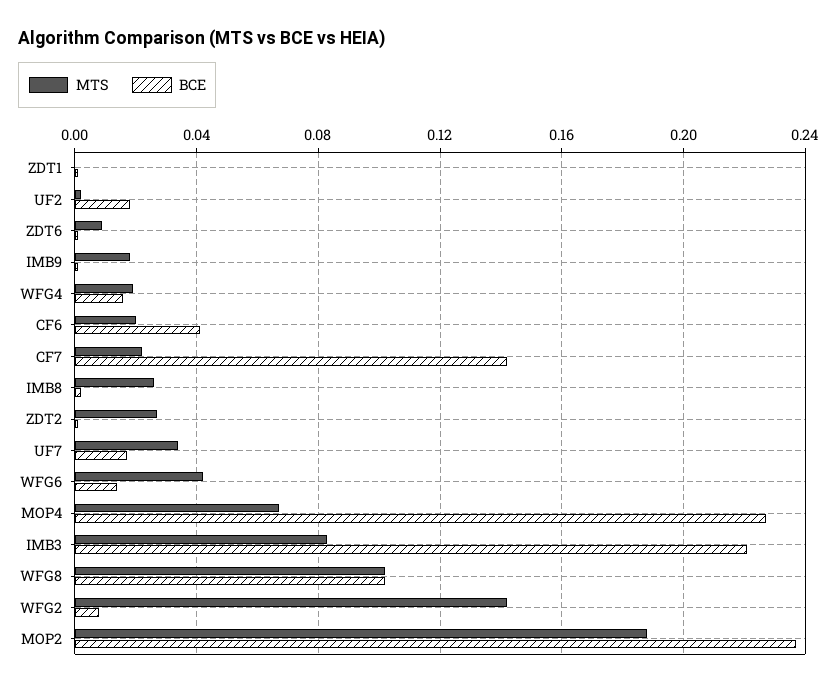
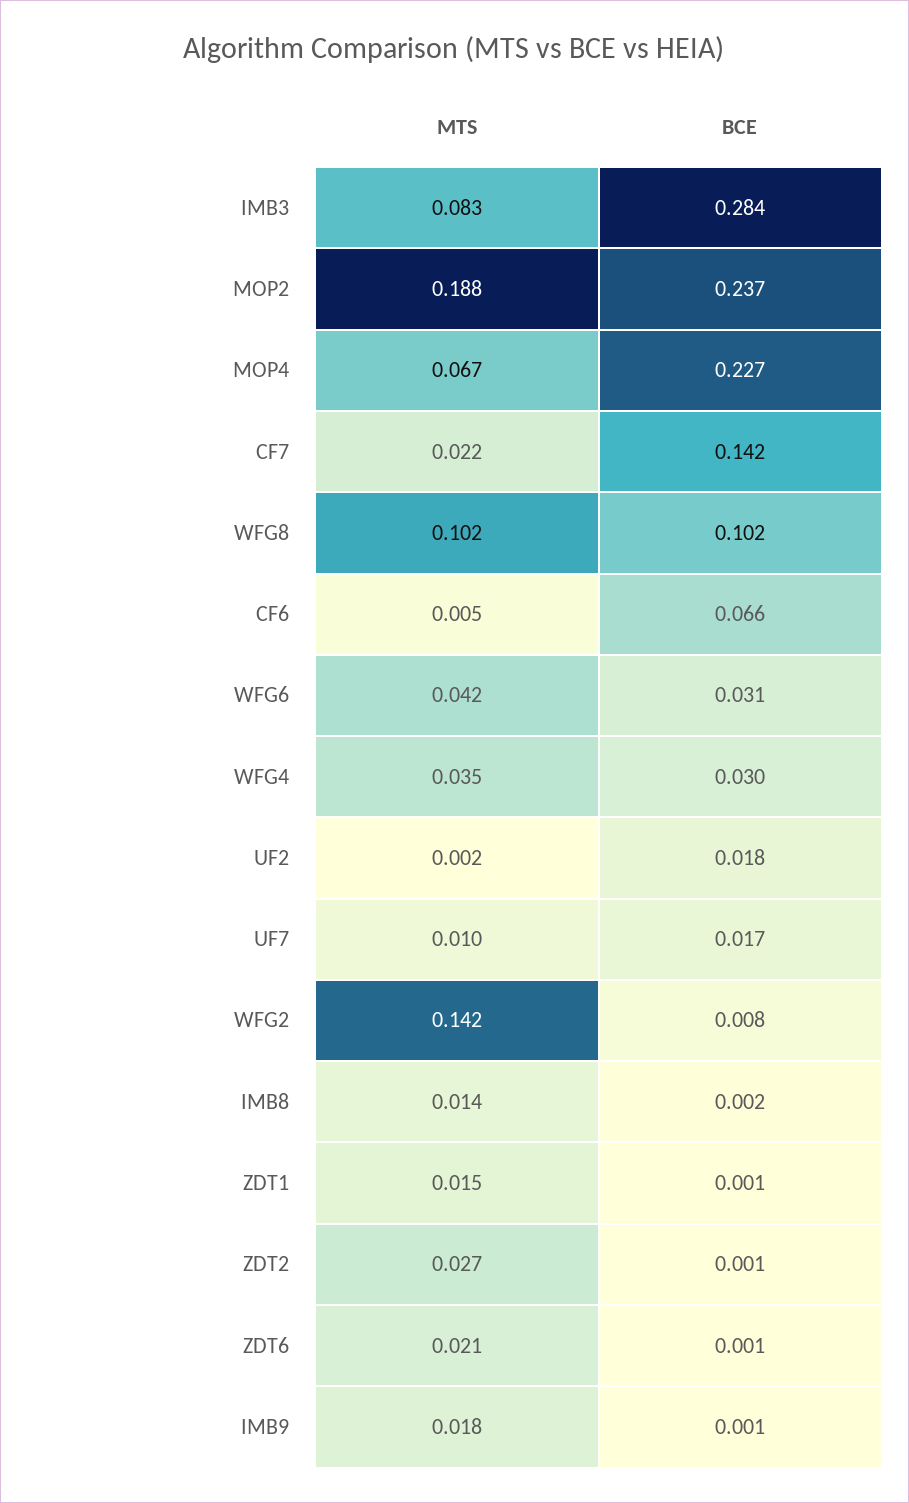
  {
    "MTS": {
-     "ZDT1": 0,
+     "ZDT1": 0.015,
      "UF2": 0.002,
-     "ZDT6": 0.01,
+     "ZDT6": 0.021,
      "IMB9": 0.018,
-     "WFG4": 0.02,
+     "WFG4": 0.035,
-     "CF6": 0.02,
+     "CF6": 0.005,
      "CF7": 0.022,
-     "IMB8": 0.025,
+     "IMB8": 0.014,
      "ZDT2": 0.027,
-     "UF7": 0.035,
+     "UF7": 0.01,
      "WFG6": 0.042,
      "MOP4": 0.067,
      "IMB3": 0.083,
      "WFG8": 0.102,
      "WFG2": 0.142,
      "MOP2": 0.188
    },
    "BCE": {
      "ZDT1": 0.001,
      "UF2": 0.018,
      "ZDT6": 0.001,
      "IMB9": 0.001,
-     "WFG4": 0.015,
+     "WFG4": 0.03,
-     "CF6": 0.04,
+     "CF6": 0.066,
      "CF7": 0.142,
      "IMB8": 0.002,
      "ZDT2": 0.001,
      "UF7": 0.017,
-     "WFG6": 0.015,
+     "WFG6": 0.031,
      "MOP4": 0.227,
-     "IMB3": 0.22,
+     "IMB3": 0.284,
      "WFG8": 0.102,
      "WFG2": 0.008,
      "MOP2": 0.237
    }
  }

